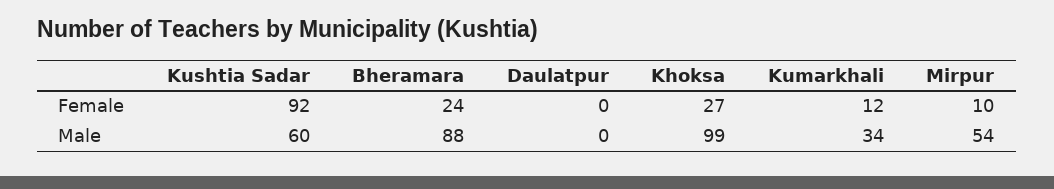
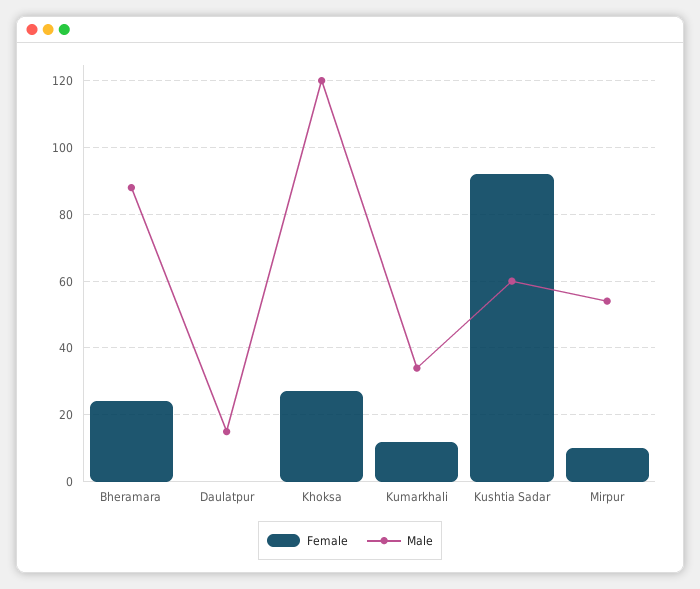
  {
    "Female": {
      "Kushtia Sadar": 92,
      "Bheramara": 24,
      "Daulatpur": 0,
      "Khoksa": 27,
      "Kumarkhali": 12,
      "Mirpur": 10
    },
    "Male": {
      "Kushtia Sadar": 60,
      "Bheramara": 88,
-     "Daulatpur": 0,
+     "Daulatpur": 15,
-     "Khoksa": 99,
+     "Khoksa": 120,
      "Kumarkhali": 34,
      "Mirpur": 54
    }
  }

